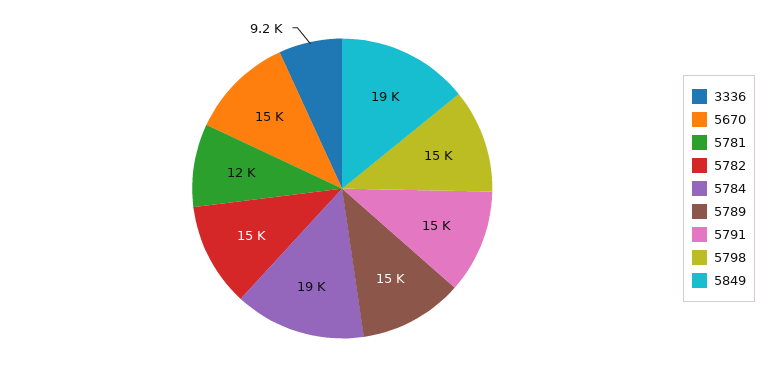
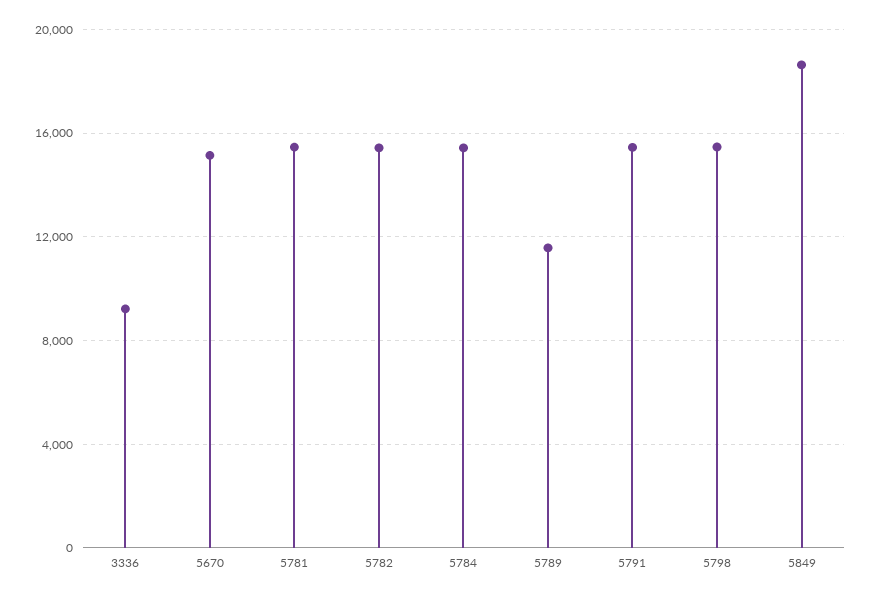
  {
    "3336": 9200,
    "5670": 15000,
-   "5781": 12000,
+   "5781": 15500,
    "5782": 15000,
-   "5784": 19000,
+   "5784": 15500,
-   "5789": 15000,
+   "5789": 11500,
    "5791": 15000,
    "5798": 15000,
    "5849": 19000
  }

